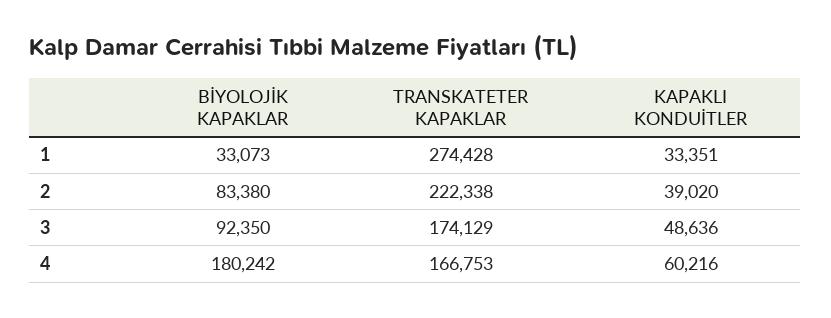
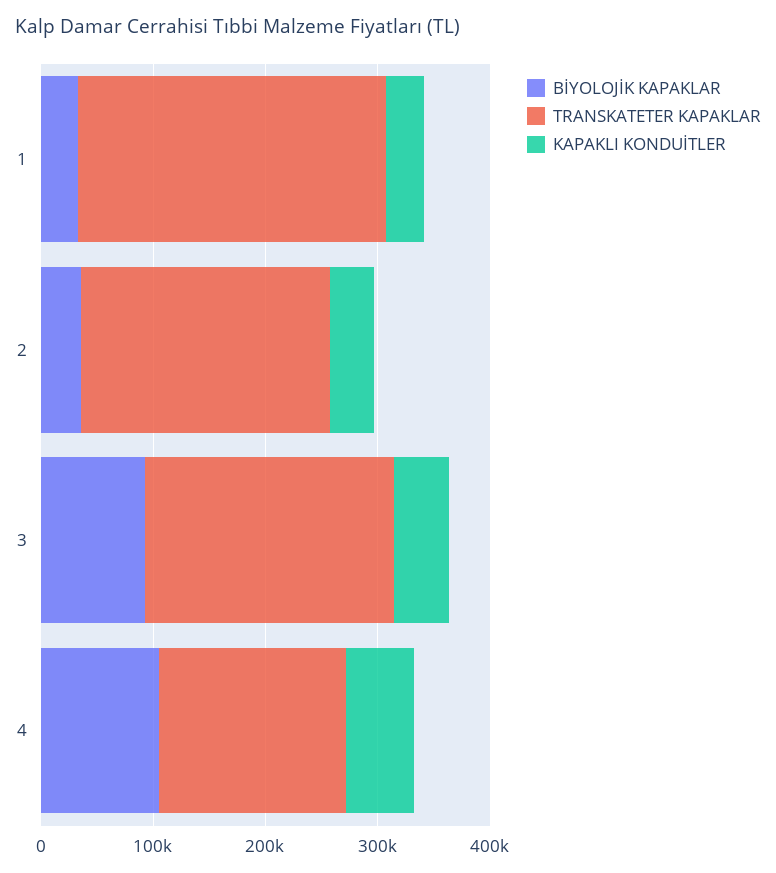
  {
    "BİYOLOJİK KAPAKLAR": {
      "1": 33073,
-     "2": 83380,
+     "2": 40000,
      "3": 92350,
-     "4": 180242
+     "4": 100000
    },
    "TRANSKATETER KAPAKLAR": {
      "1": 274428,
      "2": 222338,
-     "3": 174129,
+     "3": 220000,
      "4": 166753
    },
    "KAPAKLI KONDUİTLER": {
      "1": 33351,
      "2": 39020,
      "3": 48636,
      "4": 60216
    }
  }

